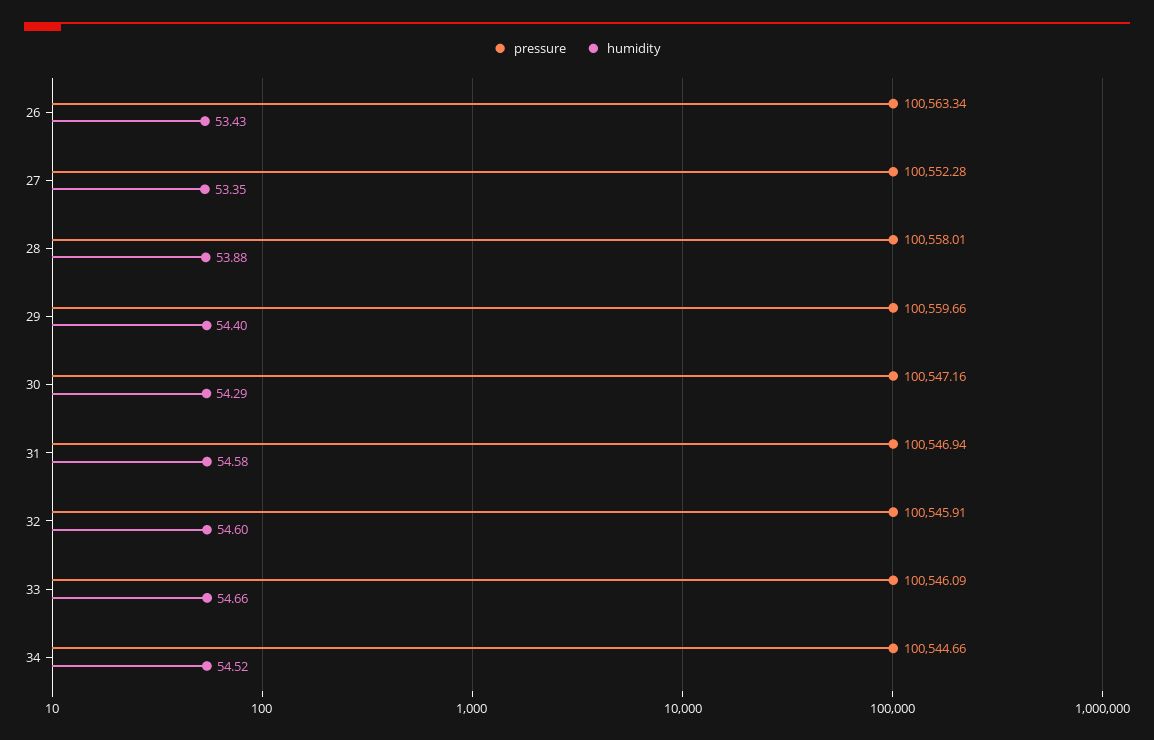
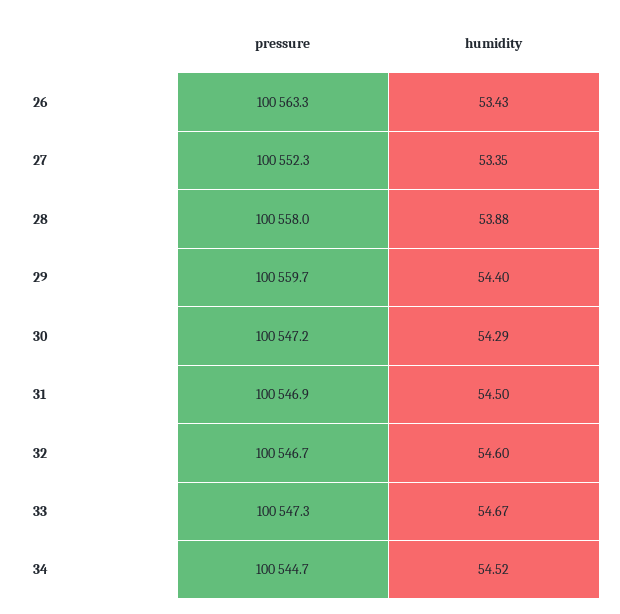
  {
    "pressure": {
      "26": 100563.34,
      "27": 100552.28,
      "28": 100558.01,
      "29": 100559.66,
      "30": 100547.16,
      "31": 100546.94,
-     "32": 100545.91,
+     "32": 100546.7,
-     "33": 100546.09,
+     "33": 100547.3,
      "34": 100544.66
    },
    "humidity": {
      "26": 53.43,
      "27": 53.35,
      "28": 53.88,
      "29": 54.4,
      "30": 54.29,
-     "31": 54.58,
+     "31": 54.5,
      "32": 54.6,
-     "33": 54.66,
+     "33": 54.67,
      "34": 54.52
    }
  }

